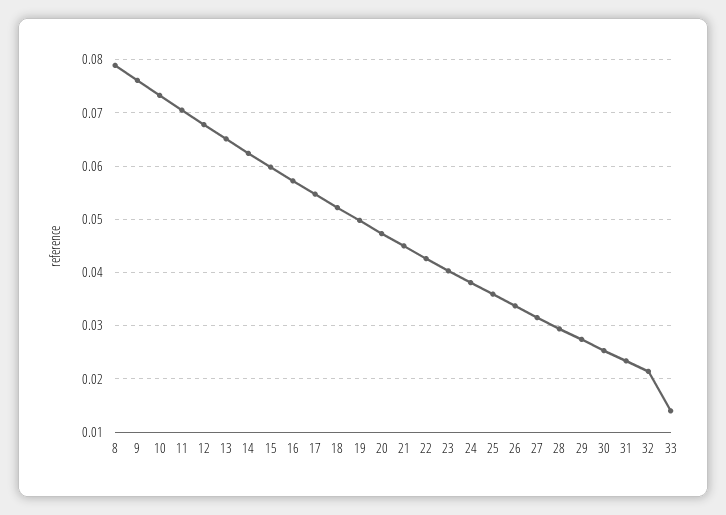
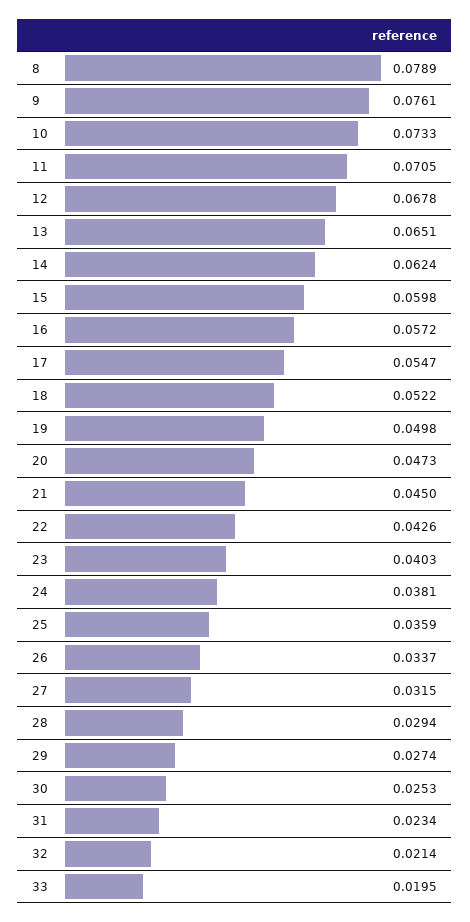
  {
    "8": 0.0789,
    "9": 0.0761,
    "10": 0.0733,
    "11": 0.0705,
    "12": 0.0678,
    "13": 0.0651,
    "14": 0.0624,
    "15": 0.0598,
    "16": 0.0572,
    "17": 0.0547,
    "18": 0.0522,
    "19": 0.0498,
    "20": 0.0473,
    "21": 0.045,
    "22": 0.0426,
    "23": 0.0403,
    "24": 0.0381,
    "25": 0.0359,
    "26": 0.0337,
    "27": 0.0315,
    "28": 0.0294,
    "29": 0.0274,
    "30": 0.0253,
    "31": 0.0234,
    "32": 0.0214,
-   "33": 0.014
+   "33": 0.0195
  }

